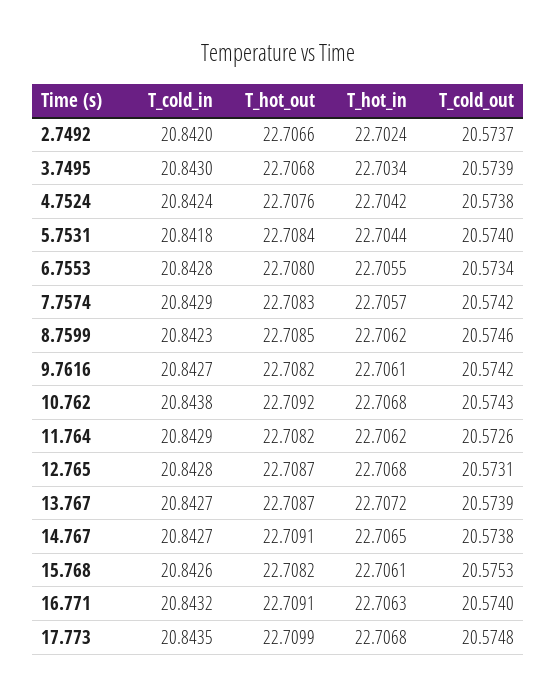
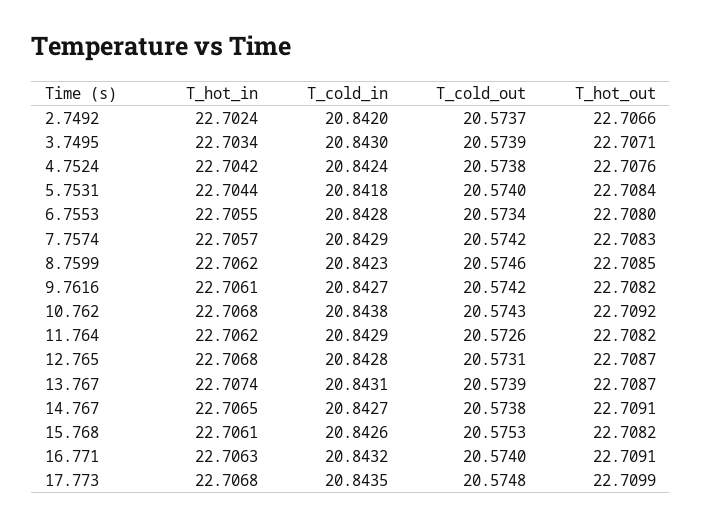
  {
    "T_cold_in": {
      "2.7492": 20.842,
      "3.7495": 20.843,
      "4.7524": 20.8424,
      "5.7531": 20.8418,
      "6.7553": 20.8428,
      "7.7574": 20.8429,
      "8.7599": 20.8423,
      "9.7616": 20.8427,
      "10.762": 20.8438,
      "11.764": 20.8429,
      "12.765": 20.8428,
-     "13.767": 20.8427,
+     "13.767": 20.8431,
      "14.767": 20.8427,
      "15.768": 20.8426,
      "16.771": 20.8432,
      "17.773": 20.8435
    },
    "T_hot_out": {
      "2.7492": 22.7066,
-     "3.7495": 22.7068,
+     "3.7495": 22.7071,
      "4.7524": 22.7076,
      "5.7531": 22.7084,
      "6.7553": 22.708,
      "7.7574": 22.7083,
      "8.7599": 22.7085,
      "9.7616": 22.7082,
      "10.762": 22.7092,
      "11.764": 22.7082,
      "12.765": 22.7087,
      "13.767": 22.7087,
      "14.767": 22.7091,
      "15.768": 22.7082,
      "16.771": 22.7091,
      "17.773": 22.7099
    },
    "T_hot_in": {
      "2.7492": 22.7024,
      "3.7495": 22.7034,
      "4.7524": 22.7042,
      "5.7531": 22.7044,
      "6.7553": 22.7055,
      "7.7574": 22.7057,
      "8.7599": 22.7062,
      "9.7616": 22.7061,
      "10.762": 22.7068,
      "11.764": 22.7062,
      "12.765": 22.7068,
-     "13.767": 22.7072,
+     "13.767": 22.7074,
      "14.767": 22.7065,
      "15.768": 22.7061,
      "16.771": 22.7063,
      "17.773": 22.7068
    },
    "T_cold_out": {
      "2.7492": 20.5737,
      "3.7495": 20.5739,
      "4.7524": 20.5738,
      "5.7531": 20.574,
      "6.7553": 20.5734,
      "7.7574": 20.5742,
      "8.7599": 20.5746,
      "9.7616": 20.5742,
      "10.762": 20.5743,
      "11.764": 20.5726,
      "12.765": 20.5731,
      "13.767": 20.5739,
      "14.767": 20.5738,
      "15.768": 20.5753,
      "16.771": 20.574,
      "17.773": 20.5748
    }
  }

